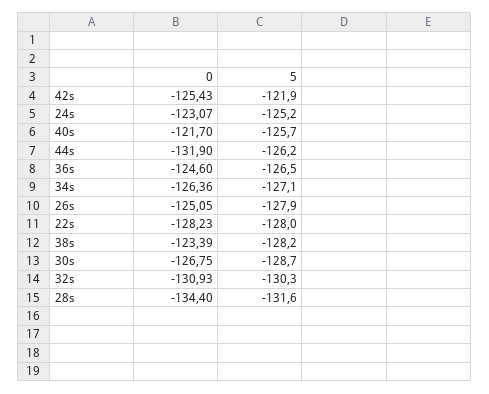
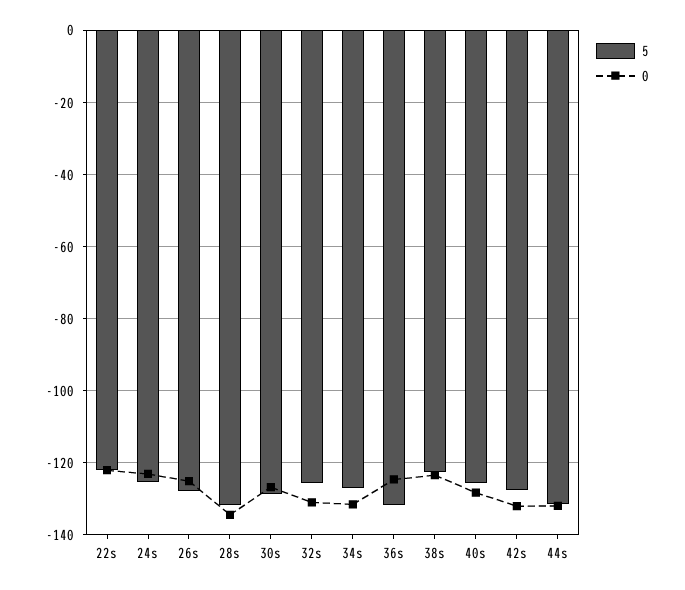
  {
    "0": {
-     "42s": -125.43,
+     "42s": -132,
      "24s": -123.07,
-     "40s": -121.7,
+     "40s": -128,
      "44s": -131.9,
      "36s": -124.6,
-     "34s": -126.36,
+     "34s": -132,
      "26s": -125.05,
-     "22s": -128.23,
+     "22s": -122,
      "38s": -123.39,
      "30s": -126.75,
      "32s": -130.93,
      "28s": -134.4
    },
    "5": {
-     "42s": -121.9,
+     "42s": -128,
      "24s": -125.2,
      "40s": -125.7,
-     "44s": -126.2,
+     "44s": -132,
-     "36s": -126.5,
+     "36s": -132,
      "34s": -127.1,
      "26s": -127.9,
-     "22s": -128,
+     "22s": -122,
-     "38s": -128.2,
+     "38s": -122,
      "30s": -128.7,
-     "32s": -130.3,
+     "32s": -126,
      "28s": -131.6
    }
  }

